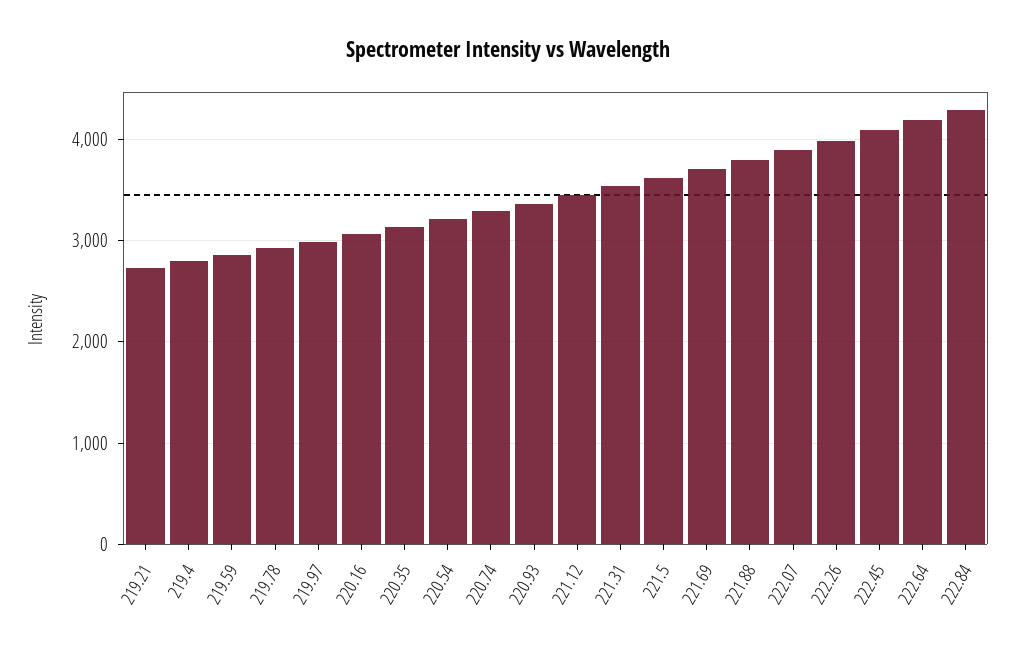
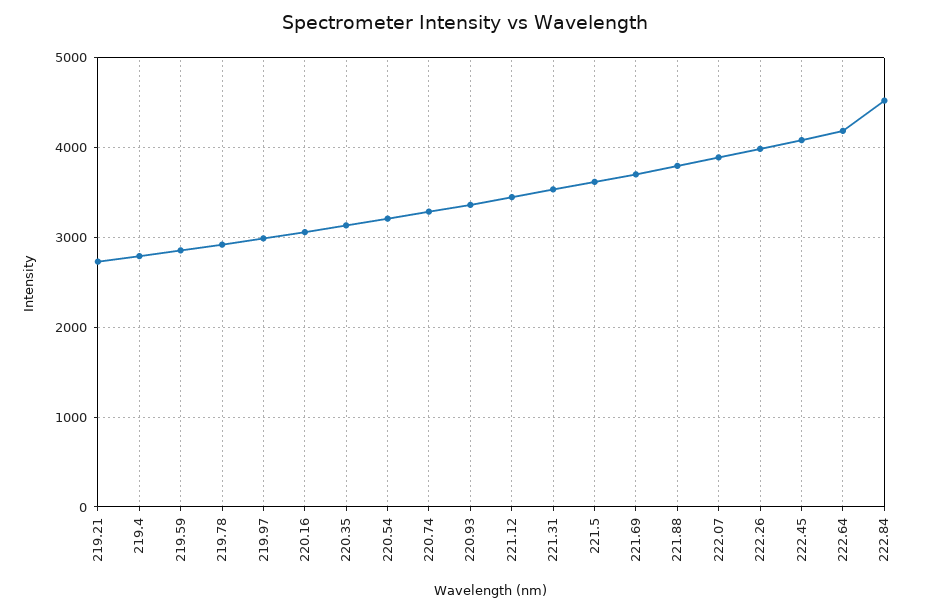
  {
    "219.21": 2700,
    "219.4": 2800,
    "219.59": 2900,
    "219.78": 2900,
    "219.97": 3000,
    "220.16": 3100,
    "220.35": 3100,
    "220.54": 3200,
    "220.74": 3300,
    "220.93": 3400,
    "221.12": 3400,
    "221.31": 3500,
    "221.5": 3600,
    "221.69": 3700,
    "221.88": 3800,
    "222.07": 3900,
    "222.26": 4000,
    "222.45": 4100,
    "222.64": 4200,
-   "222.84": 4300
+   "222.84": 4500
  }

